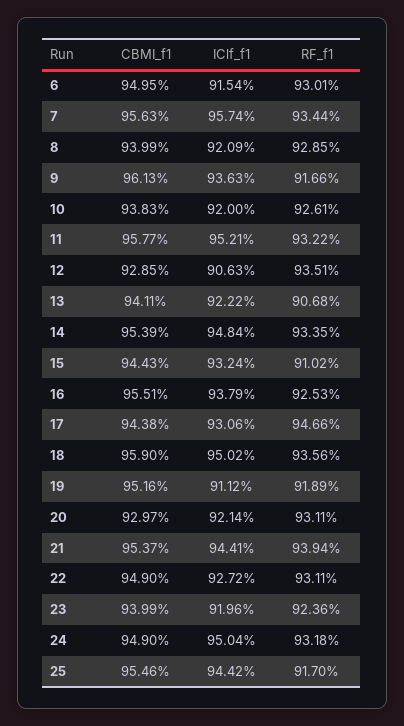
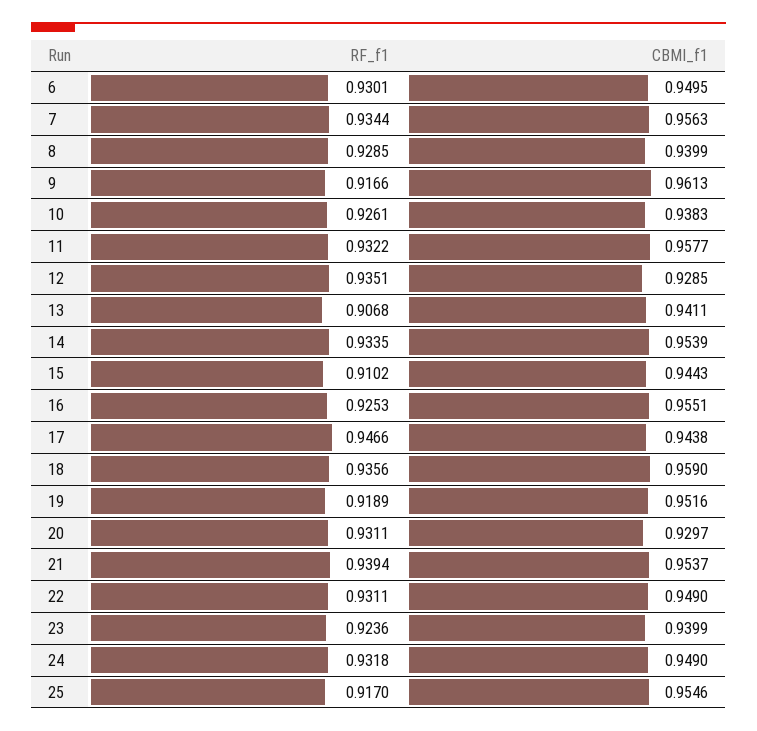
  {
    "CBMI_f1": {
      "6": 0.9495,
      "7": 0.9563,
      "8": 0.9399,
      "9": 0.9613,
      "10": 0.9383,
      "11": 0.9577,
      "12": 0.9285,
      "13": 0.9411,
      "14": 0.9539,
      "15": 0.9443,
      "16": 0.9551,
      "17": 0.9438,
      "18": 0.959,
      "19": 0.9516,
      "20": 0.9297,
      "21": 0.9537,
      "22": 0.949,
      "23": 0.9399,
      "24": 0.949,
      "25": 0.9546
    },
-   "IClf_f1": {
-     "6": 0.9154,
-     "7": 0.9574,
-     "8": 0.9209,
-     "9": 0.9363,
-     "10": 0.92,
-     "11": 0.9521,
-     "12": 0.9063,
-     "13": 0.9222,
-     "14": 0.9484,
-     "15": 0.9324,
-     "16": 0.9379,
-     "17": 0.9306,
-     "18": 0.9502,
-     "19": 0.9112,
-     "20": 0.9214,
-     "21": 0.9441,
-     "22": 0.9272,
-     "23": 0.9196,
-     "24": 0.9504,
-     "25": 0.9442
-   },
    "RF_f1": {
      "6": 0.9301,
      "7": 0.9344,
      "8": 0.9285,
      "9": 0.9166,
      "10": 0.9261,
      "11": 0.9322,
      "12": 0.9351,
      "13": 0.9068,
      "14": 0.9335,
      "15": 0.9102,
      "16": 0.9253,
      "17": 0.9466,
      "18": 0.9356,
      "19": 0.9189,
      "20": 0.9311,
      "21": 0.9394,
      "22": 0.9311,
      "23": 0.9236,
      "24": 0.9318,
      "25": 0.917
    }
  }

